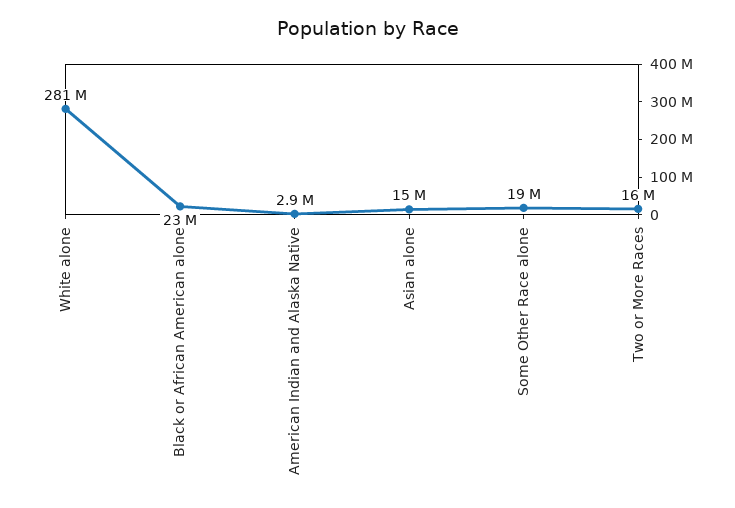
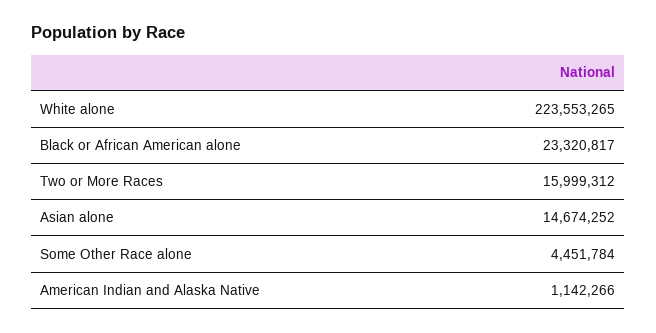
  {
-   "White alone": 281000000,
+   "White alone": 223553265,
    "Black or African American alone": 23320817,
-   "American Indian and Alaska Native": 2900000,
+   "American Indian and Alaska Native": 1142266,
    "Asian alone": 14674252,
-   "Some Other Race alone": 19000000,
+   "Some Other Race alone": 4451784,
    "Two or More Races": 15999312
  }

